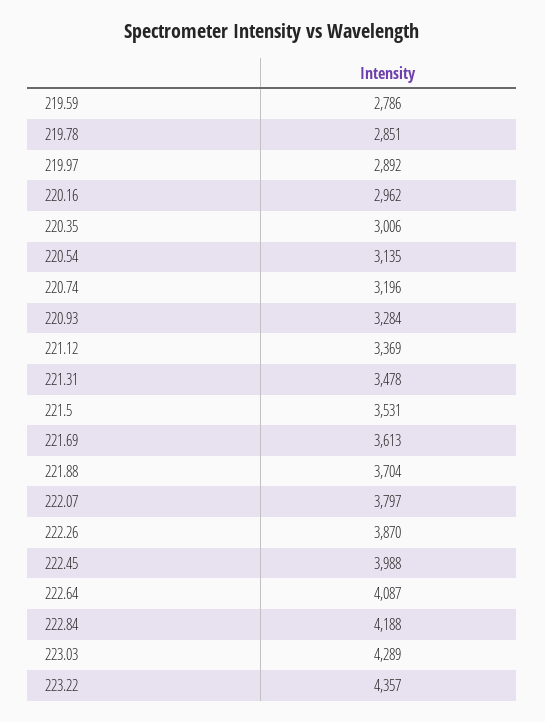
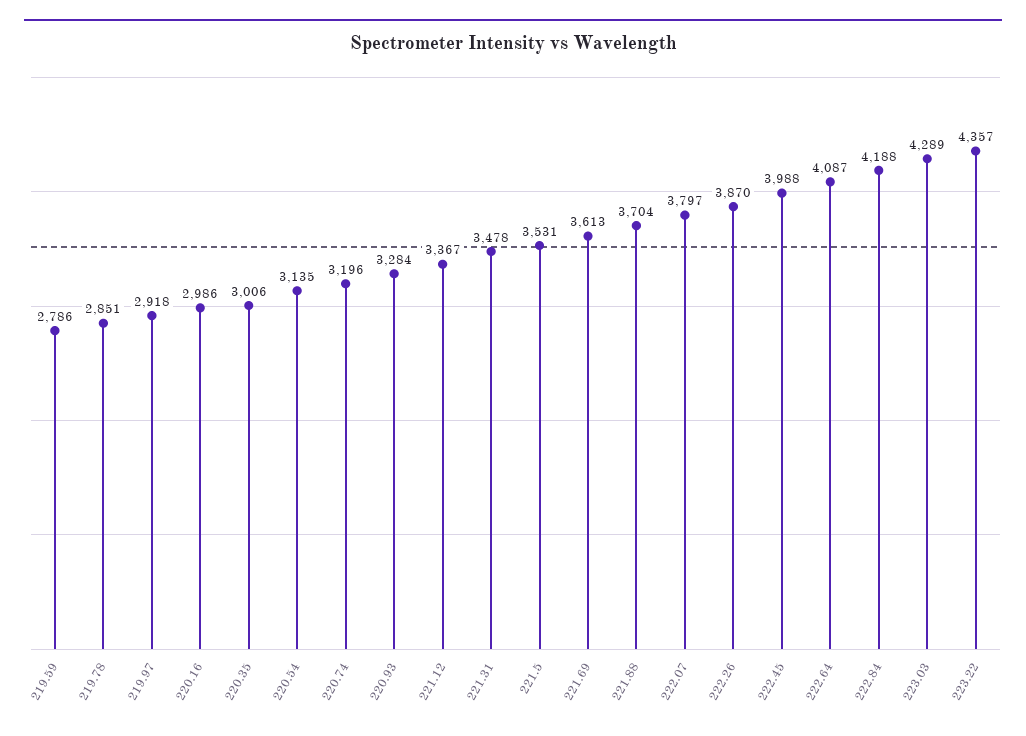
  {
    "219.59": 2786,
    "219.78": 2851,
-   "219.97": 2892,
+   "219.97": 2918,
-   "220.16": 2962,
+   "220.16": 2986,
    "220.35": 3006,
    "220.54": 3135,
    "220.74": 3196,
    "220.93": 3284,
-   "221.12": 3369,
+   "221.12": 3367,
    "221.31": 3478,
    "221.5": 3531,
    "221.69": 3613,
    "221.88": 3704,
    "222.07": 3797,
    "222.26": 3870,
    "222.45": 3988,
    "222.64": 4087,
    "222.84": 4188,
    "223.03": 4289,
    "223.22": 4357
  }

